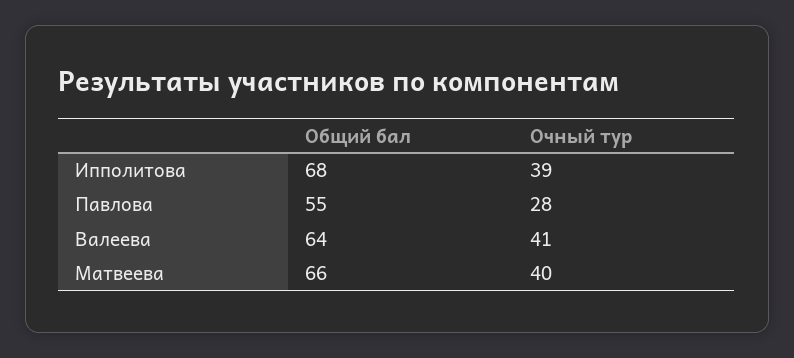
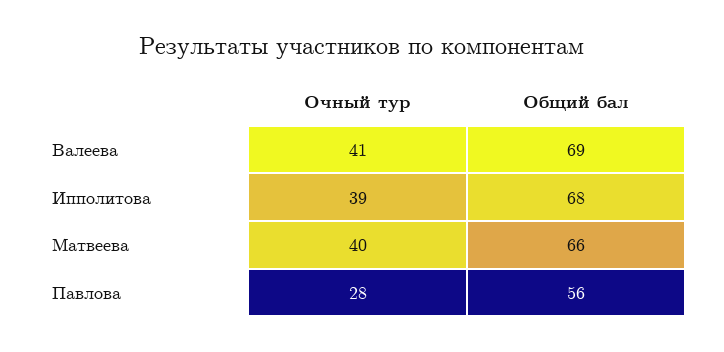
  {
    "Общий бал": {
      "Ипполитова": 68,
-     "Павлова": 55,
+     "Павлова": 56,
-     "Валеева": 64,
+     "Валеева": 69,
      "Матвеева": 66
    },
    "Очный тур": {
      "Ипполитова": 39,
      "Павлова": 28,
      "Валеева": 41,
      "Матвеева": 40
    }
  }

